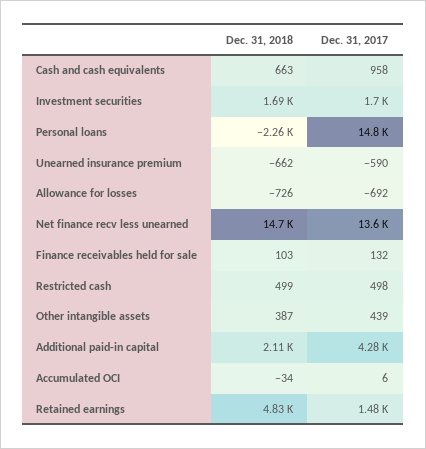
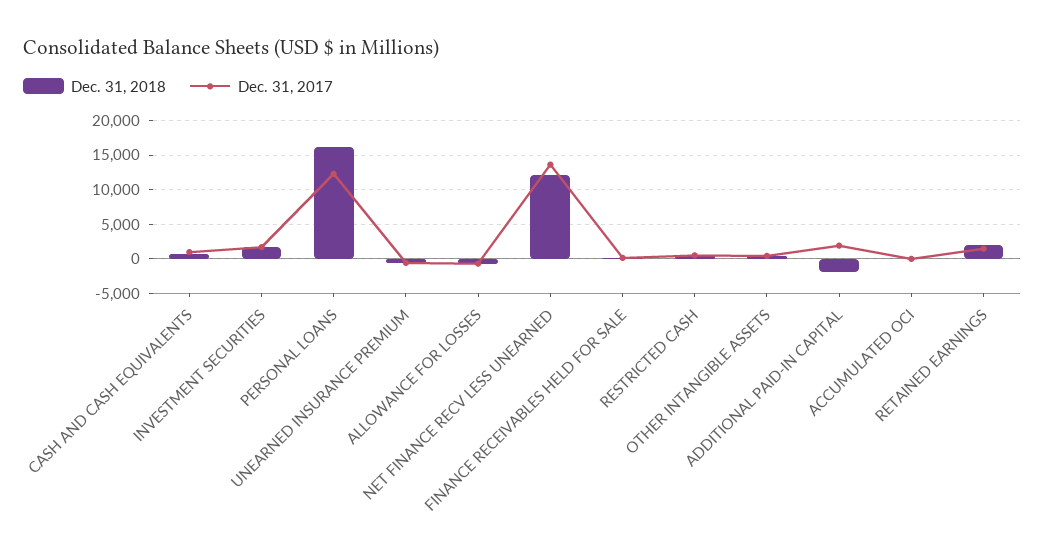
  {
    "Dec. 31, 2018": {
      "Cash and cash equivalents": 663,
      "Investment securities": 1690,
-     "Personal loans": -2260,
+     "Personal loans": 16000,
      "Unearned insurance premium": -662,
      "Allowance for losses": -726,
-     "Net finance recv less unearned": 14700,
+     "Net finance recv less unearned": 12000,
      "Finance receivables held for sale": 103,
      "Restricted cash": 499,
      "Other intangible assets": 387,
-     "Additional paid-in capital": 2110,
+     "Additional paid-in capital": -2000,
      "Accumulated OCI": -34,
-     "Retained earnings": 4830
+     "Retained earnings": 2000
    },
    "Dec. 31, 2017": {
      "Cash and cash equivalents": 958,
      "Investment securities": 1700,
-     "Personal loans": 14800,
+     "Personal loans": 12000,
      "Unearned insurance premium": -590,
      "Allowance for losses": -692,
      "Net finance recv less unearned": 13600,
      "Finance receivables held for sale": 132,
      "Restricted cash": 498,
      "Other intangible assets": 439,
-     "Additional paid-in capital": 4280,
+     "Additional paid-in capital": 2000,
      "Accumulated OCI": 6,
      "Retained earnings": 1480
    }
  }

